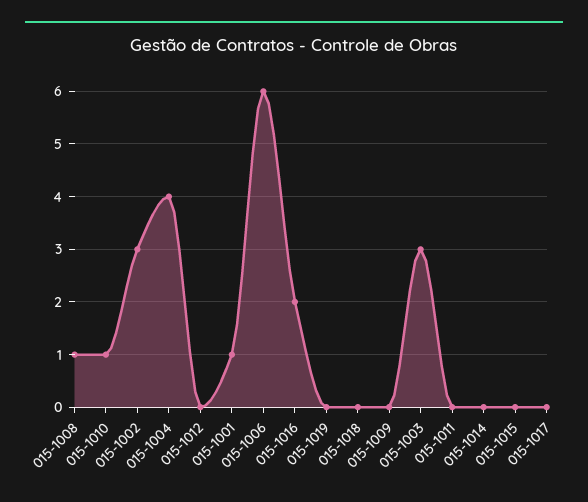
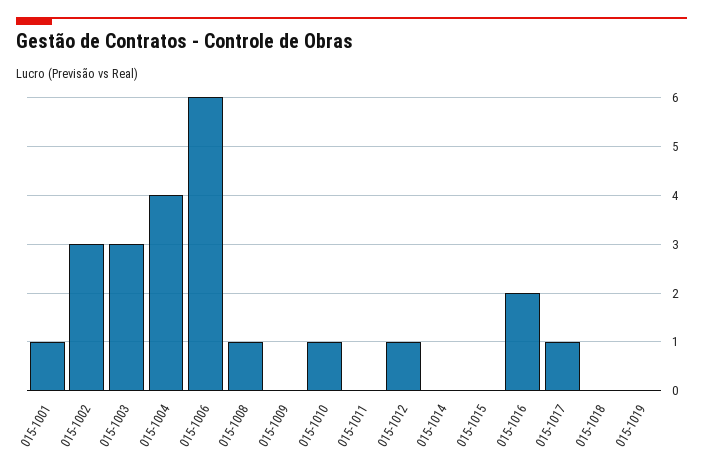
  {
    "015-1008": 1,
    "015-1010": 1,
    "015-1002": 3,
    "015-1004": 4,
-   "015-1012": 0,
+   "015-1012": 1,
    "015-1001": 1,
    "015-1006": 6,
    "015-1016": 2,
    "015-1019": 0,
    "015-1018": 0,
    "015-1009": 0,
    "015-1003": 3,
    "015-1011": 0,
    "015-1014": 0,
    "015-1015": 0,
-   "015-1017": 0
+   "015-1017": 1
  }

